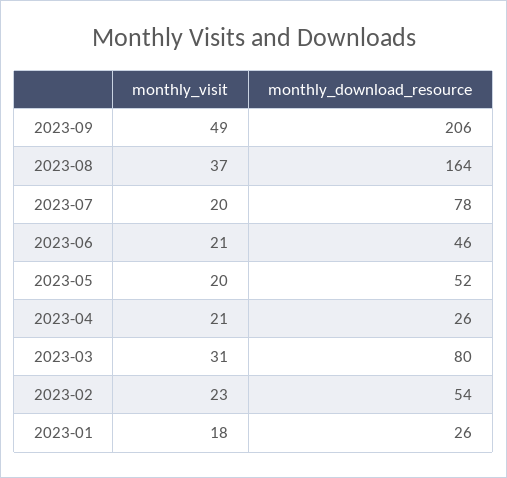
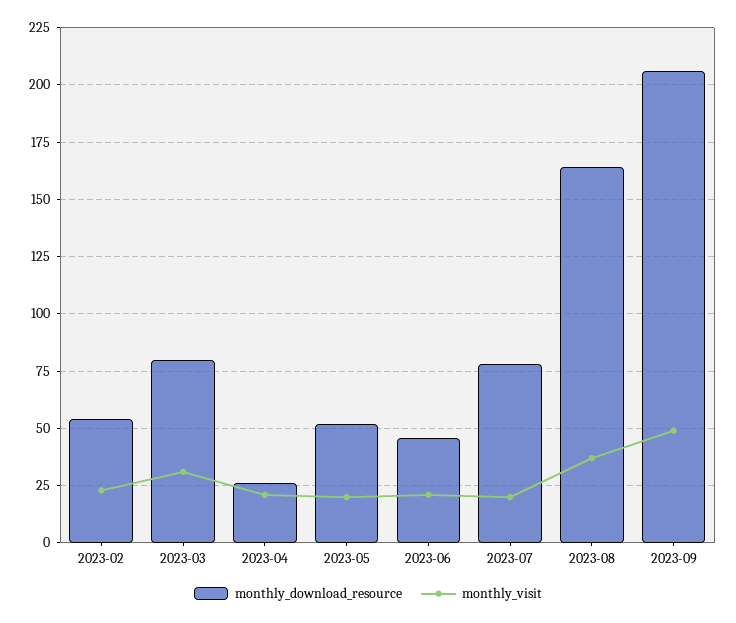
  {
    "monthly_visit": {
      "2023-09": 49,
      "2023-08": 37,
      "2023-07": 20,
      "2023-06": 21,
      "2023-05": 20,
      "2023-04": 21,
      "2023-03": 31,
-     "2023-02": 23,
+     "2023-02": 23
-     "2023-01": 18
    },
    "monthly_download_resource": {
      "2023-09": 206,
      "2023-08": 164,
      "2023-07": 78,
      "2023-06": 46,
      "2023-05": 52,
      "2023-04": 26,
      "2023-03": 80,
-     "2023-02": 54,
+     "2023-02": 54
-     "2023-01": 26
    }
  }

